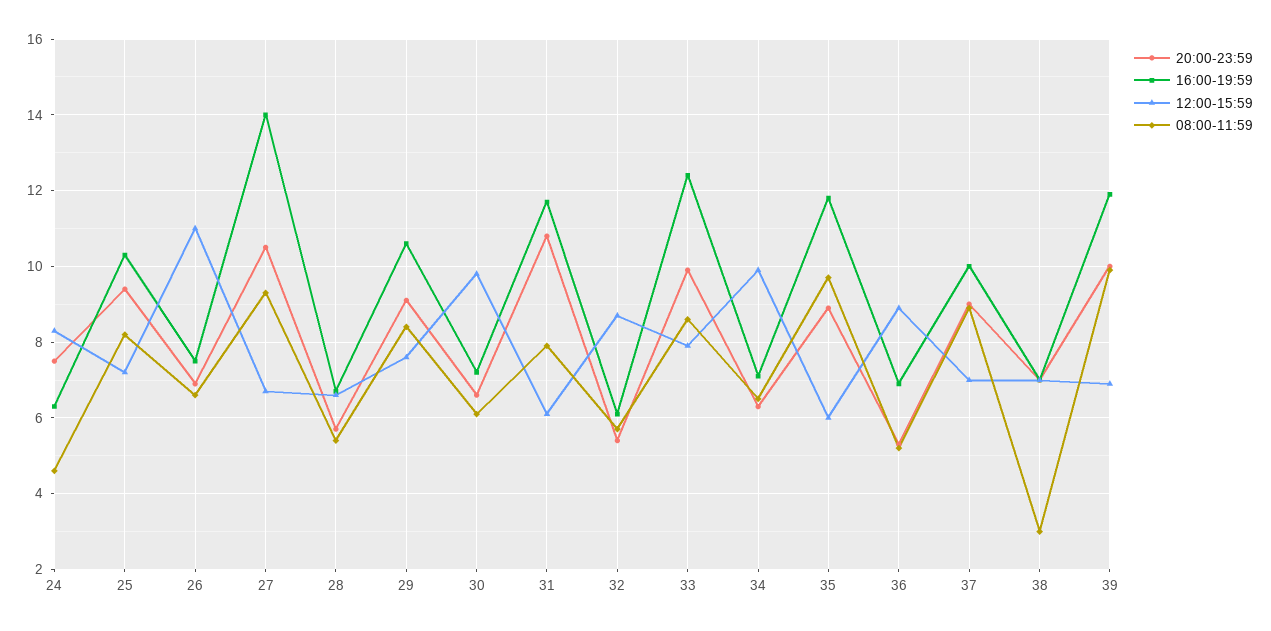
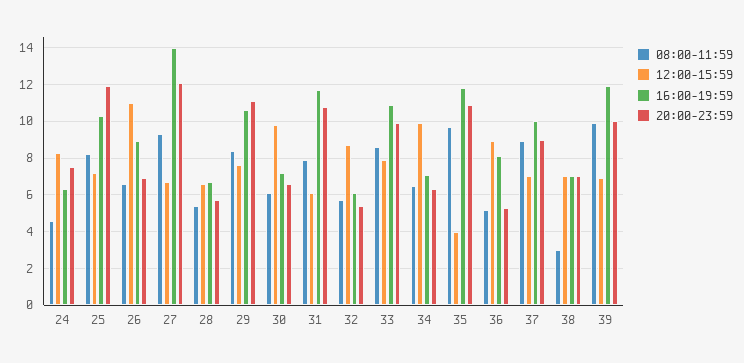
  {
    "20:00-23:59": {
      "24": 7.5,
-     "25": 9.5,
+     "25": 12,
      "26": 7,
-     "27": 10.5,
+     "27": 12,
      "28": 5.5,
-     "29": 9,
+     "29": 11,
      "30": 6.5,
      "31": 11,
      "32": 5.5,
      "33": 10,
      "34": 6.5,
-     "35": 9,
+     "35": 11,
      "36": 5.5,
      "37": 9,
      "38": 7,
      "39": 10
    },
    "16:00-19:59": {
      "24": 6.5,
      "25": 10.5,
-     "26": 7.5,
+     "26": 9,
      "27": 14,
      "28": 6.5,
      "29": 10.5,
      "30": 7,
      "31": 11.5,
      "32": 6,
-     "33": 12.5,
+     "33": 11,
      "34": 7,
      "35": 12,
-     "36": 7,
+     "36": 8,
      "37": 10,
      "38": 7,
      "39": 12
    },
    "12:00-15:59": {
      "24": 8.5,
      "25": 7,
      "26": 11,
      "27": 6.5,
      "28": 6.5,
      "29": 7.5,
      "30": 10,
      "31": 6,
      "32": 8.5,
      "33": 8,
      "34": 10,
-     "35": 6,
+     "35": 4,
      "36": 9,
      "37": 7,
      "38": 7,
      "39": 7
    },
    "08:00-11:59": {
      "24": 4.5,
      "25": 8,
      "26": 6.5,
      "27": 9.5,
      "28": 5.5,
      "29": 8.5,
      "30": 6,
      "31": 8,
      "32": 5.5,
      "33": 8.5,
      "34": 6.5,
      "35": 9.5,
      "36": 5,
      "37": 9,
      "38": 3,
      "39": 10
    }
  }

